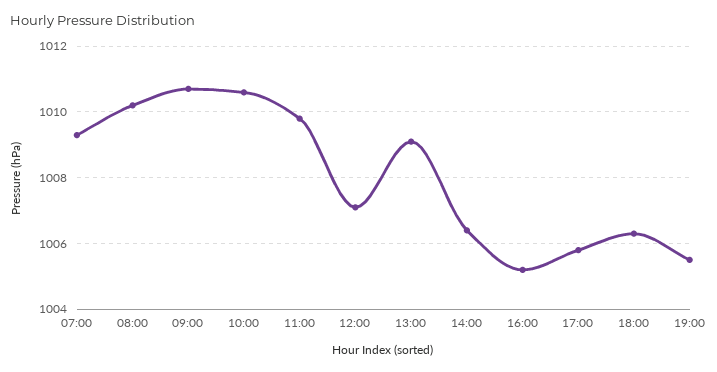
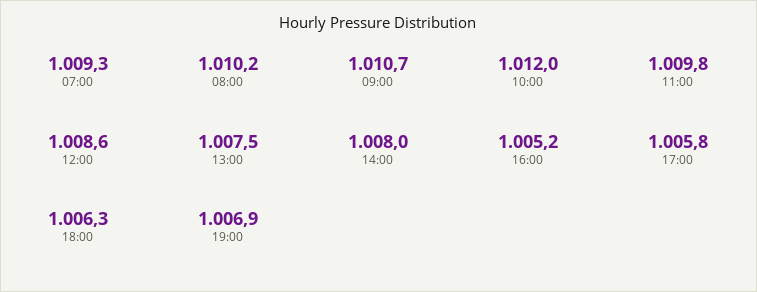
  {
    "07:00": 1009.3,
    "08:00": 1010.2,
    "09:00": 1010.7,
-   "10:00": 1010.5,
+   "10:00": 1012,
    "11:00": 1009.8,
-   "12:00": 1007,
+   "12:00": 1008.6,
-   "13:00": 1009,
+   "13:00": 1007.5,
-   "14:00": 1006.5,
+   "14:00": 1008,
    "16:00": 1005.2,
    "17:00": 1005.8,
    "18:00": 1006.3,
-   "19:00": 1005.5
+   "19:00": 1006.9
  }

